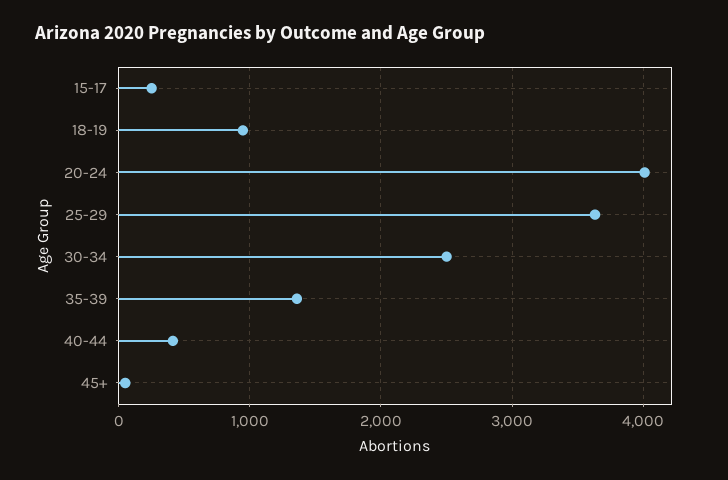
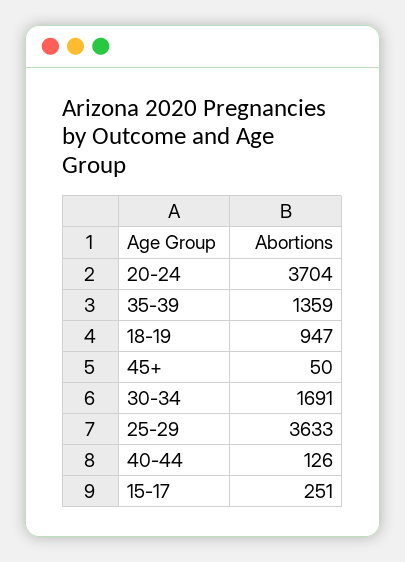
  {
    "15-17": 251,
    "18-19": 947,
-   "20-24": 4000,
+   "20-24": 3704,
    "25-29": 3633,
-   "30-34": 2500,
+   "30-34": 1691,
    "35-39": 1359,
-   "40-44": 400,
+   "40-44": 126,
    "45+": 50
  }

